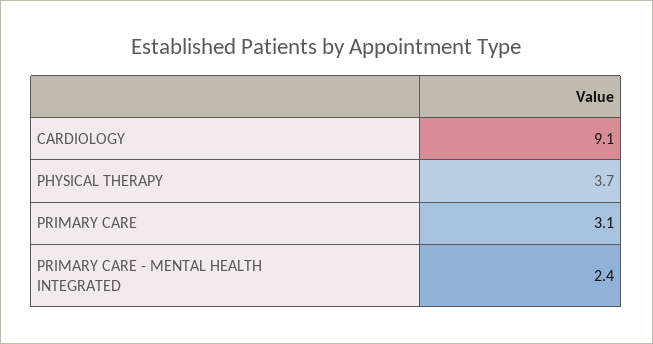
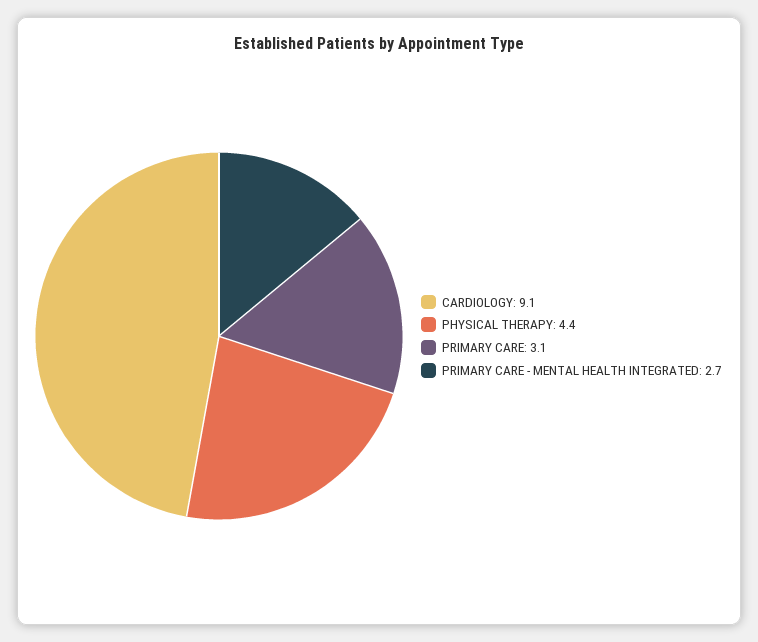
  {
    "CARDIOLOGY": 9.1,
-   "PHYSICAL THERAPY": 3.7,
+   "PHYSICAL THERAPY": 4.4,
    "PRIMARY CARE": 3.1,
-   "PRIMARY CARE - MENTAL HEALTH INTEGRATED": 2.4
+   "PRIMARY CARE - MENTAL HEALTH INTEGRATED": 2.7
  }

